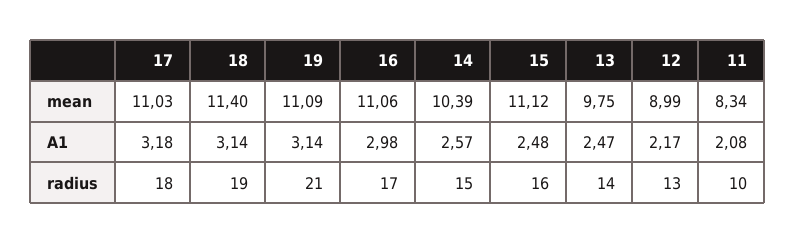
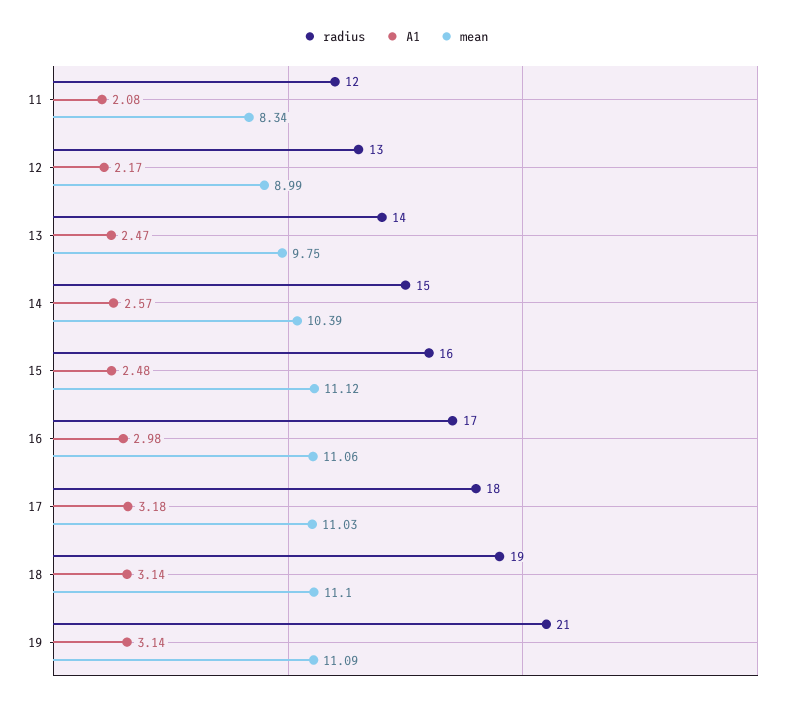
  {
    "mean": {
      "17": 11.03,
-     "18": 11.4,
+     "18": 11.1,
      "19": 11.09,
      "16": 11.06,
      "14": 10.39,
      "15": 11.12,
      "13": 9.75,
      "12": 8.99,
      "11": 8.34
    },
    "A1": {
      "17": 3.18,
      "18": 3.14,
      "19": 3.14,
      "16": 2.98,
      "14": 2.57,
      "15": 2.48,
      "13": 2.47,
      "12": 2.17,
      "11": 2.08
    },
    "radius": {
      "17": 18,
      "18": 19,
      "19": 21,
      "16": 17,
      "14": 15,
      "15": 16,
      "13": 14,
      "12": 13,
-     "11": 10
+     "11": 12
    }
  }

